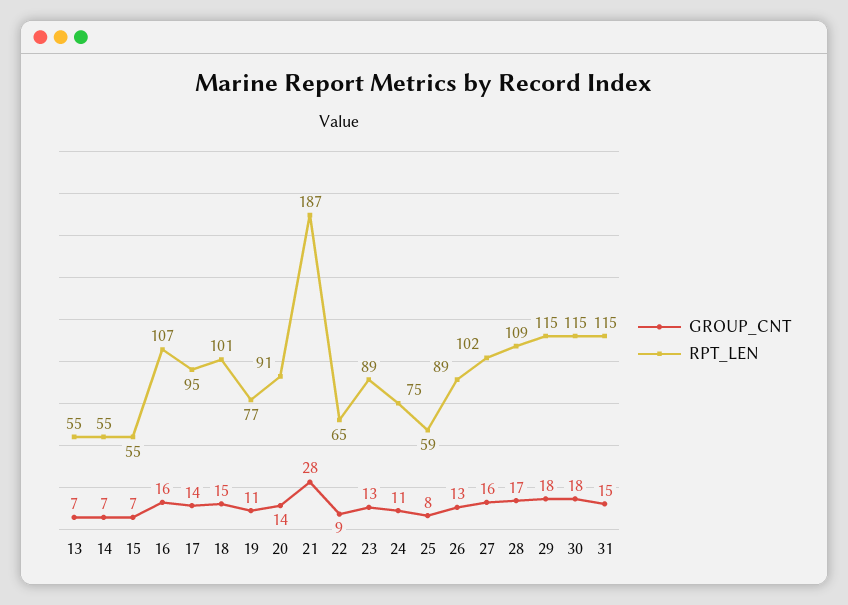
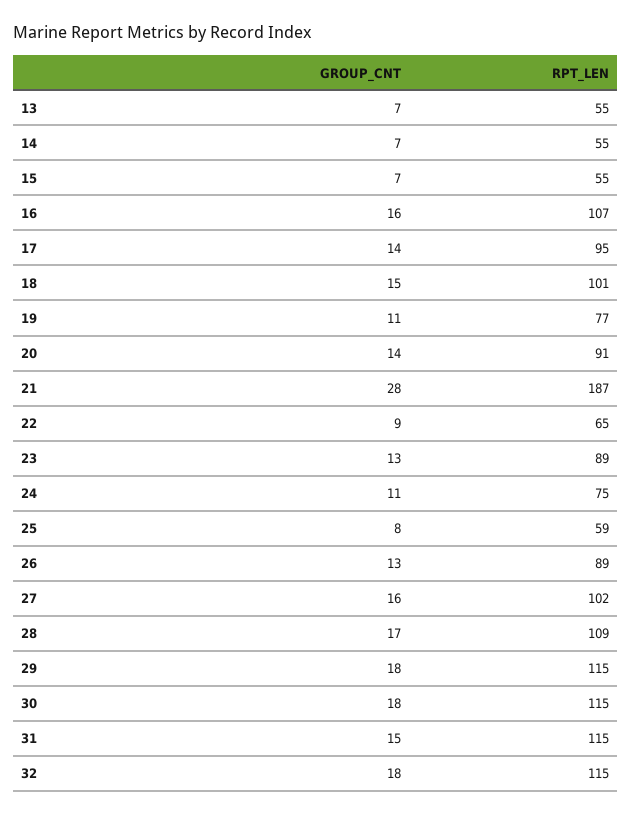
  {
    "GROUP_CNT": {
      "13": 7,
      "14": 7,
      "15": 7,
      "16": 16,
      "17": 14,
      "18": 15,
      "19": 11,
      "20": 14,
      "21": 28,
      "22": 9,
      "23": 13,
      "24": 11,
      "25": 8,
      "26": 13,
      "27": 16,
      "28": 17,
      "29": 18,
      "30": 18,
-     "31": 15
+     "31": 15,
+     "32": 18
    },
    "RPT_LEN": {
      "13": 55,
      "14": 55,
      "15": 55,
      "16": 107,
      "17": 95,
      "18": 101,
      "19": 77,
      "20": 91,
      "21": 187,
      "22": 65,
      "23": 89,
      "24": 75,
      "25": 59,
      "26": 89,
      "27": 102,
      "28": 109,
      "29": 115,
      "30": 115,
-     "31": 115
+     "31": 115,
+     "32": 115
    }
  }

